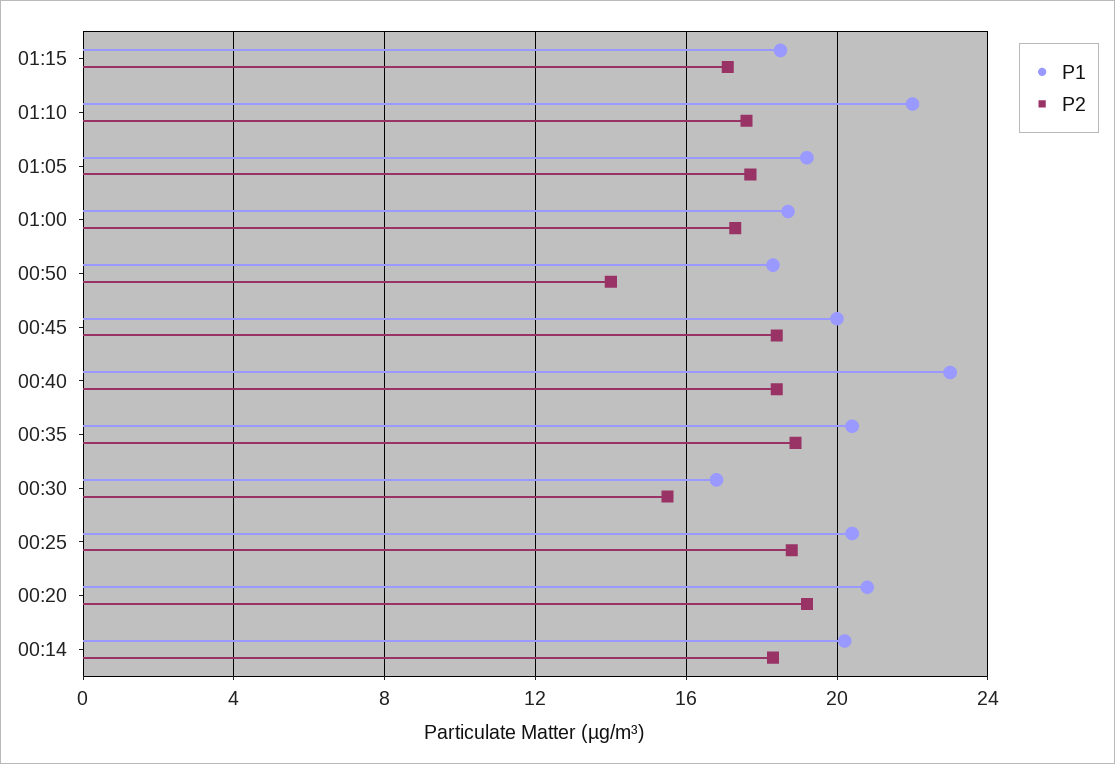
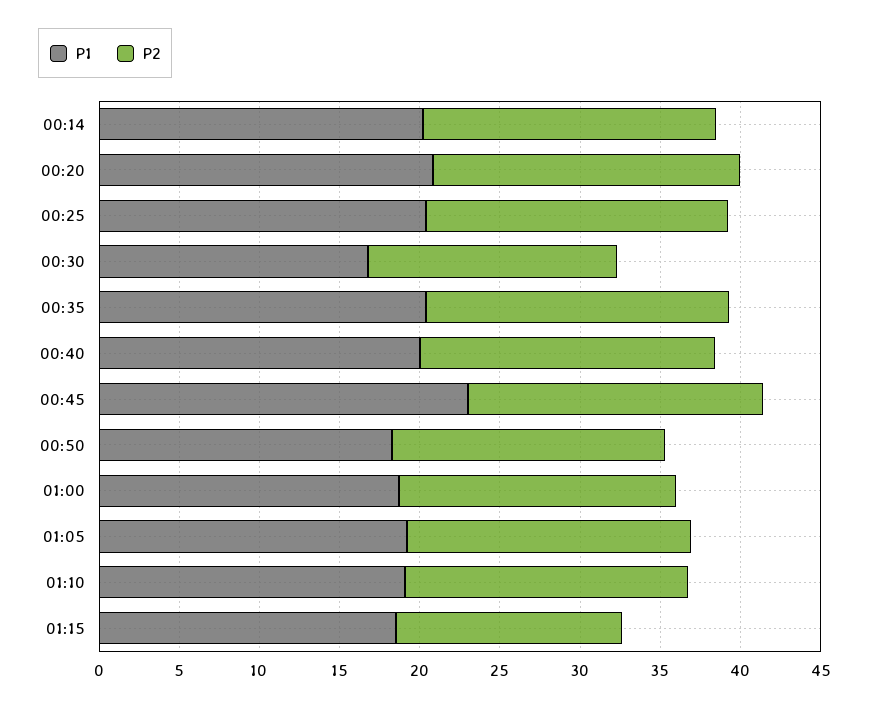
  {
    "P1": {
      "01:15": 18.5,
-     "01:10": 22,
+     "01:10": 19,
      "01:05": 19,
      "01:00": 18.5,
      "00:50": 18.5,
-     "00:45": 20,
+     "00:45": 23,
-     "00:40": 23,
+     "00:40": 20,
      "00:35": 20.5,
      "00:30": 17,
      "00:25": 20.5,
      "00:20": 21,
      "00:14": 20
    },
    "P2": {
-     "01:15": 17,
+     "01:15": 14,
      "01:10": 17.5,
      "01:05": 17.5,
      "01:00": 17.5,
-     "00:50": 14,
+     "00:50": 17,
      "00:45": 18.5,
      "00:40": 18.5,
      "00:35": 19,
      "00:30": 15.5,
      "00:25": 19,
      "00:20": 19,
      "00:14": 18.5
    }
  }

